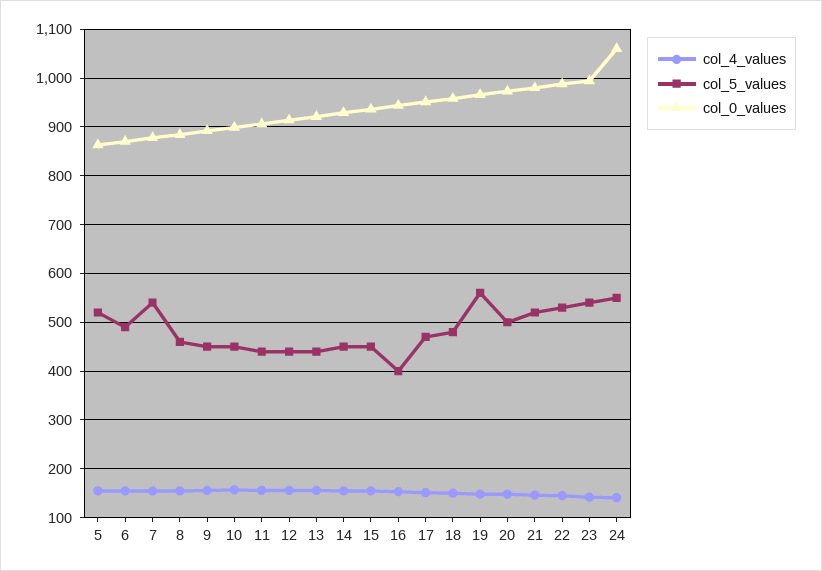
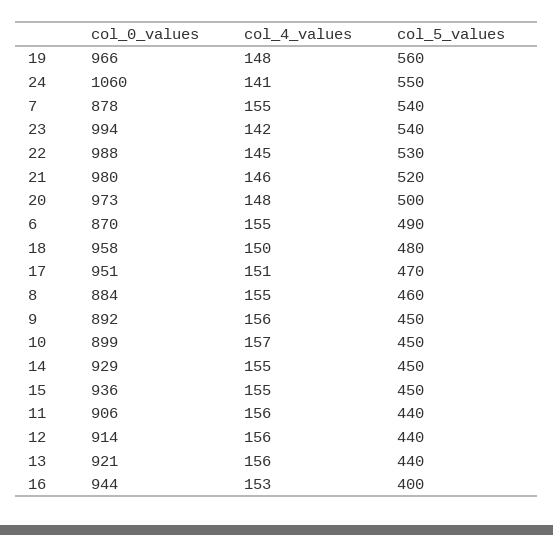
  {
    "col_4_values": {
-     "5": 160,
      "6": 155,
      "7": 155,
      "8": 155,
      "9": 156,
      "10": 157,
      "11": 156,
      "12": 156,
      "13": 156,
      "14": 155,
      "15": 155,
      "16": 153,
      "17": 151,
      "18": 150,
      "19": 148,
      "20": 148,
      "21": 146,
      "22": 145,
      "23": 142,
      "24": 141
    },
    "col_5_values": {
-     "5": 520,
      "6": 490,
      "7": 540,
      "8": 460,
      "9": 450,
      "10": 450,
      "11": 440,
      "12": 440,
      "13": 440,
      "14": 450,
      "15": 450,
      "16": 400,
      "17": 470,
      "18": 480,
      "19": 560,
      "20": 500,
      "21": 520,
      "22": 530,
      "23": 540,
      "24": 550
    },
    "col_0_values": {
-     "5": 860,
      "6": 870,
      "7": 878,
      "8": 884,
      "9": 892,
      "10": 899,
      "11": 906,
      "12": 914,
      "13": 921,
      "14": 929,
      "15": 936,
      "16": 944,
      "17": 951,
      "18": 958,
      "19": 966,
      "20": 973,
      "21": 980,
      "22": 988,
      "23": 994,
      "24": 1060
    }
  }

